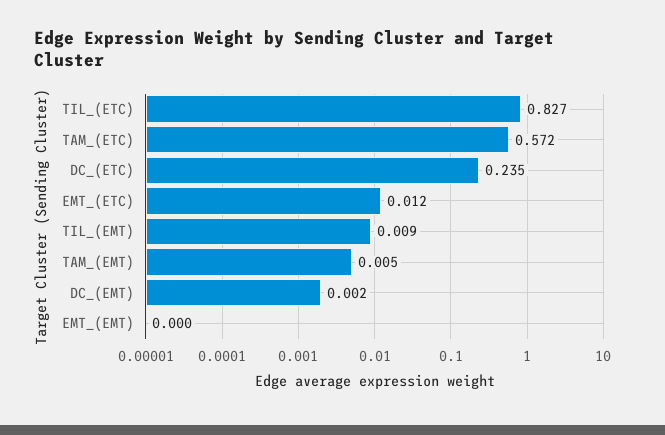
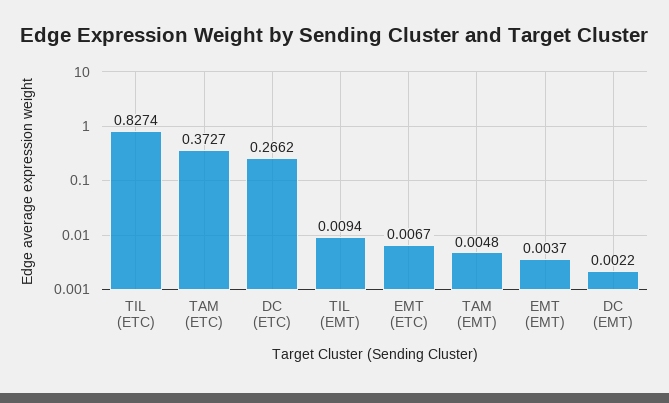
  {
    "TIL_(ETC)": 0.8274,
-   "TAM_(ETC)": 0.572,
+   "TAM_(ETC)": 0.3727,
-   "DC_(ETC)": 0.235,
+   "DC_(ETC)": 0.2662,
-   "EMT_(ETC)": 0.012,
+   "EMT_(ETC)": 0.0067,
    "TIL_(EMT)": 0.0094,
    "TAM_(EMT)": 0.0048,
    "DC_(EMT)": 0.0022,
-   "EMT_(EMT)": 0
+   "EMT_(EMT)": 0.0037
  }

